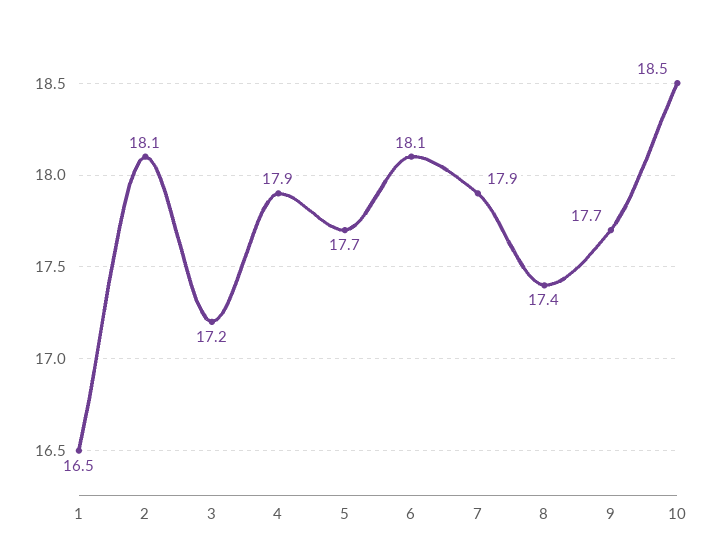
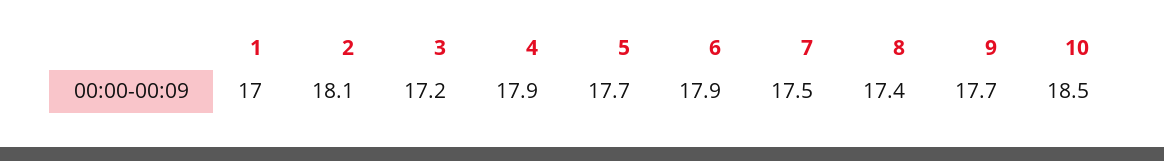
  {
-   "1": 16.5,
+   "1": 17,
    "2": 18.1,
    "3": 17.2,
    "4": 17.9,
    "5": 17.7,
-   "6": 18.1,
+   "6": 17.9,
-   "7": 17.9,
+   "7": 17.5,
    "8": 17.4,
    "9": 17.7,
    "10": 18.5
  }

